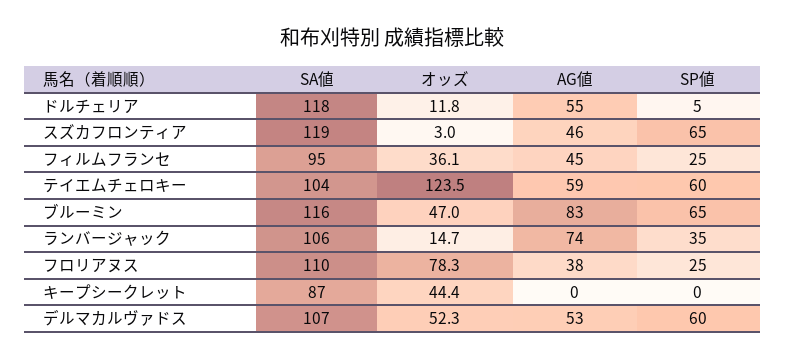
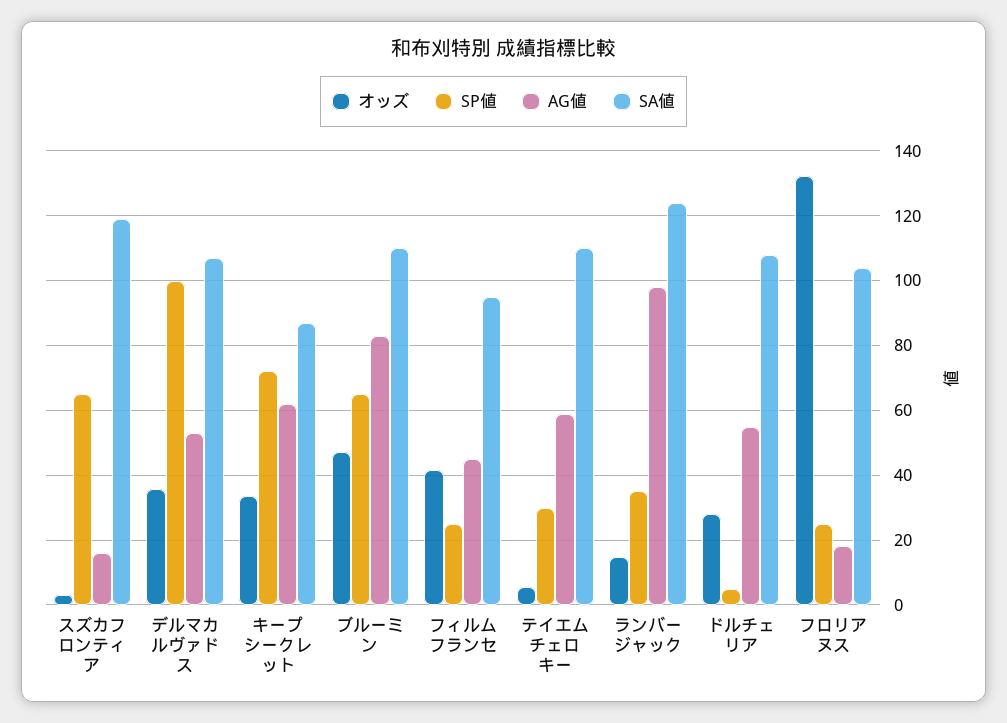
  {
    "SA値": {
-     "ドルチェリア": 118,
+     "ドルチェリア": 108,
      "スズカフロンティア": 119,
      "フィルムフランセ": 95,
-     "テイエムチェロキー": 104,
+     "テイエムチェロキー": 110,
-     "ブルーミン": 116,
+     "ブルーミン": 110,
-     "ランバージャック": 106,
+     "ランバージャック": 124,
-     "フロリアヌス": 110,
+     "フロリアヌス": 104,
      "キープシークレット": 87,
      "デルマカルヴァドス": 107
    },
    "オッズ": {
-     "ドルチェリア": 11.8,
+     "ドルチェリア": 28,
      "スズカフロンティア": 3,
-     "フィルムフランセ": 36.1,
+     "フィルムフランセ": 42,
-     "テイエムチェロキー": 123.5,
+     "テイエムチェロキー": 6,
      "ブルーミン": 47,
      "ランバージャック": 14.7,
-     "フロリアヌス": 78.3,
+     "フロリアヌス": 132,
-     "キープシークレット": 44.4,
+     "キープシークレット": 34,
-     "デルマカルヴァドス": 52.3
+     "デルマカルヴァドス": 36
    },
    "AG値": {
      "ドルチェリア": 55,
-     "スズカフロンティア": 46,
+     "スズカフロンティア": 16,
      "フィルムフランセ": 45,
      "テイエムチェロキー": 59,
      "ブルーミン": 83,
-     "ランバージャック": 74,
+     "ランバージャック": 98,
-     "フロリアヌス": 38,
+     "フロリアヌス": 18,
-     "キープシークレット": 0,
+     "キープシークレット": 62,
      "デルマカルヴァドス": 53
    },
    "SP値": {
      "ドルチェリア": 5,
      "スズカフロンティア": 65,
      "フィルムフランセ": 25,
-     "テイエムチェロキー": 60,
+     "テイエムチェロキー": 30,
      "ブルーミン": 65,
      "ランバージャック": 35,
      "フロリアヌス": 25,
-     "キープシークレット": 0,
+     "キープシークレット": 72,
-     "デルマカルヴァドス": 60
+     "デルマカルヴァドス": 100
    }
  }

